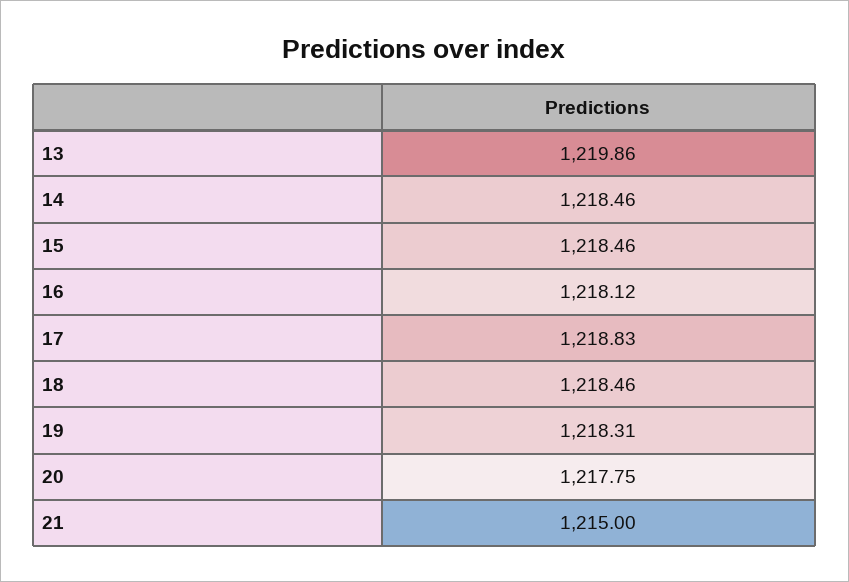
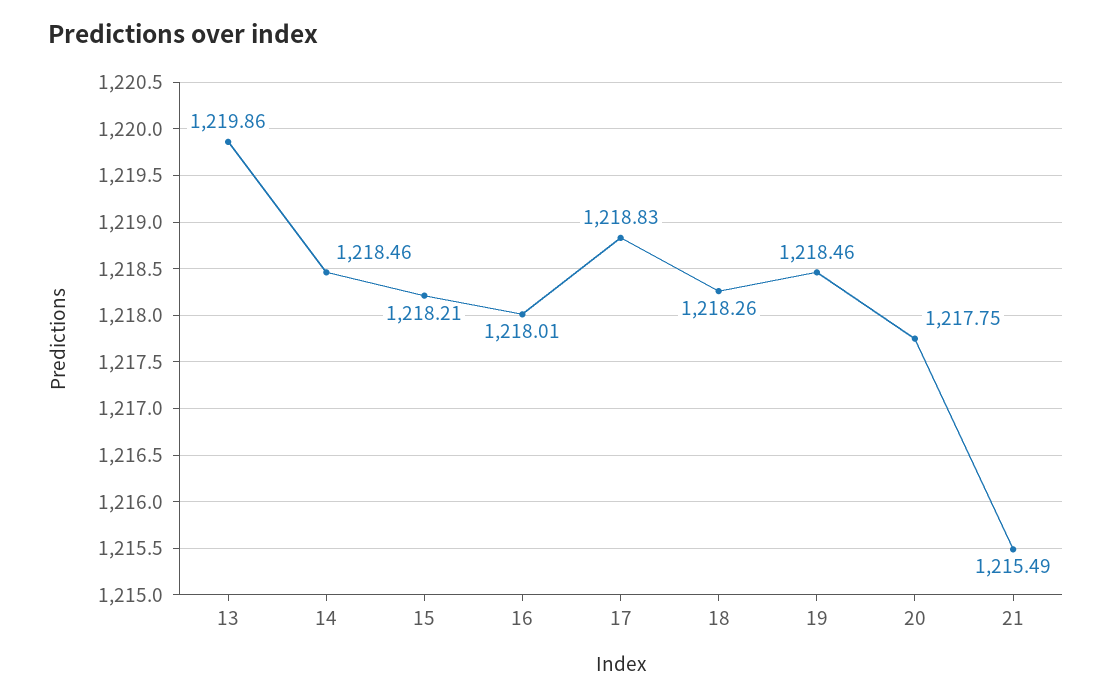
  {
    "13": 1219.86,
    "14": 1218.46,
-   "15": 1218.46,
+   "15": 1218.21,
-   "16": 1218.12,
+   "16": 1218.01,
    "17": 1218.83,
-   "18": 1218.46,
+   "18": 1218.26,
-   "19": 1218.31,
+   "19": 1218.46,
    "20": 1217.75,
-   "21": 1215
+   "21": 1215.49
  }

